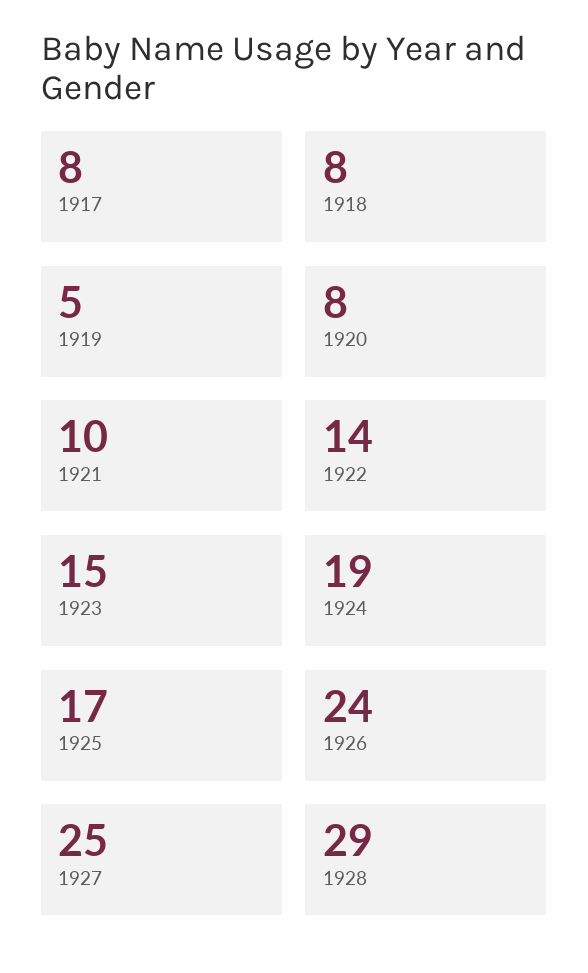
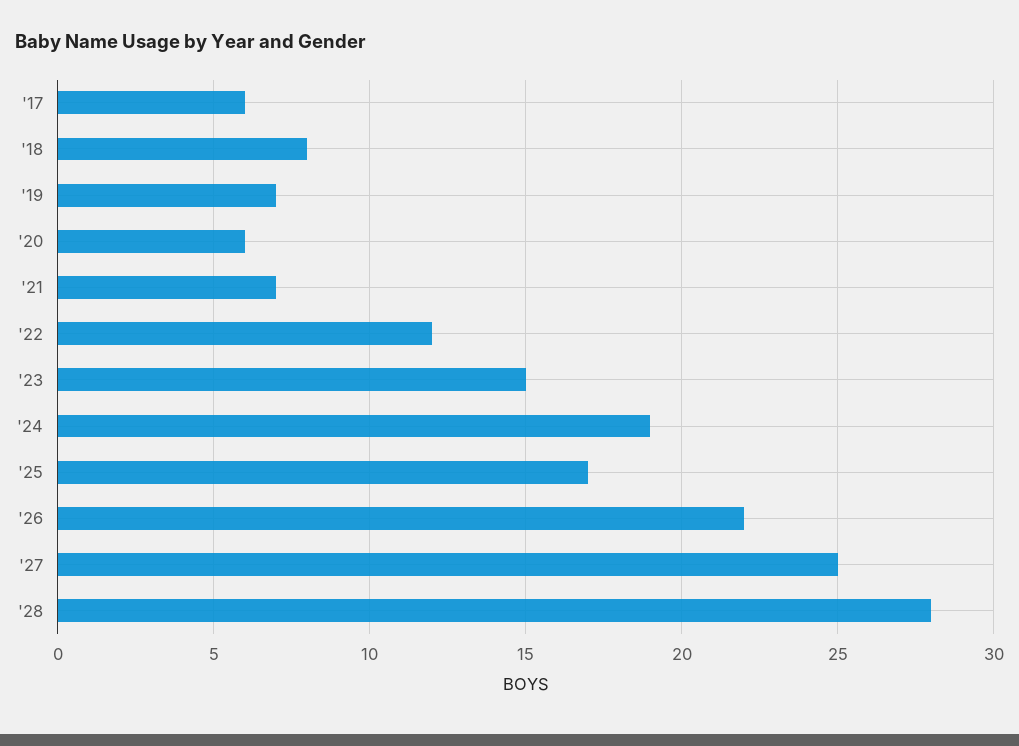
  {
-   "1917": 8,
+   "1917": 6,
    "1918": 8,
-   "1919": 5,
+   "1919": 7,
-   "1920": 8,
+   "1920": 6,
-   "1921": 10,
+   "1921": 7,
-   "1922": 14,
+   "1922": 12,
    "1923": 15,
    "1924": 19,
    "1925": 17,
-   "1926": 24,
+   "1926": 22,
    "1927": 25,
-   "1928": 29
+   "1928": 28
  }

